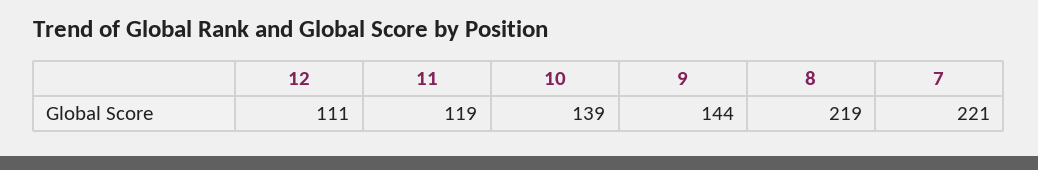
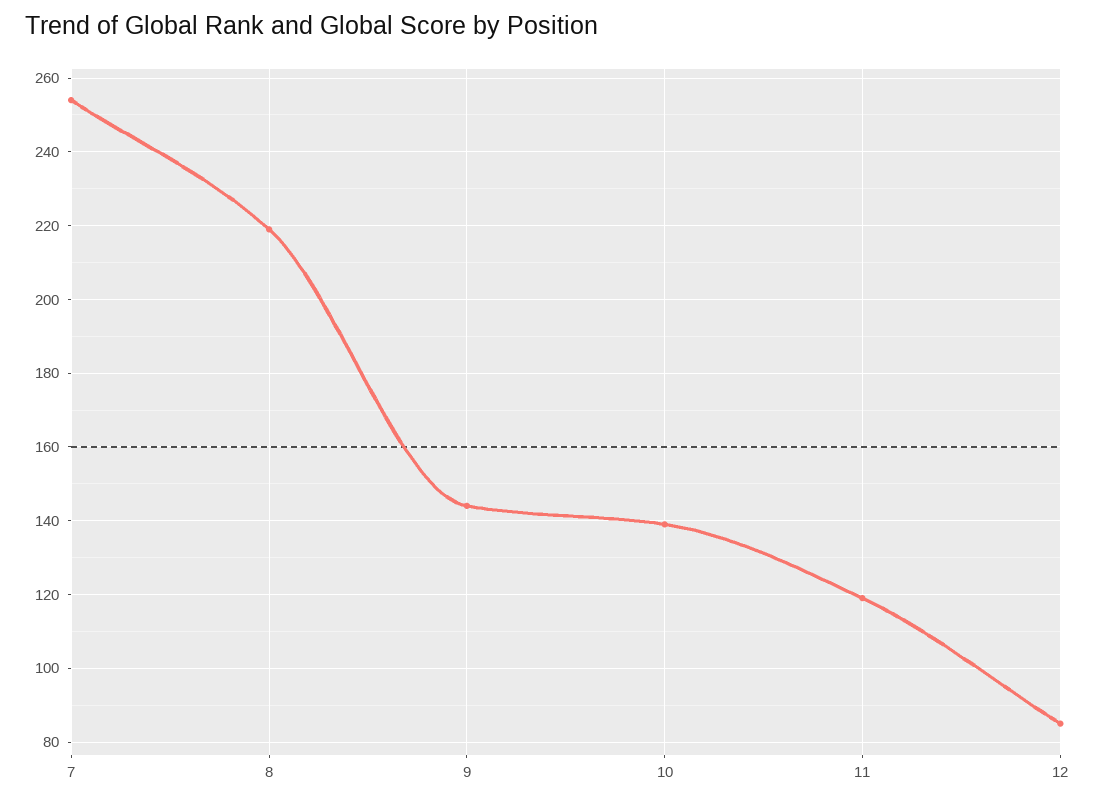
  {
-   "12": 111,
+   "12": 85,
    "11": 119,
    "10": 139,
    "9": 144,
    "8": 219,
-   "7": 221
+   "7": 255
  }

